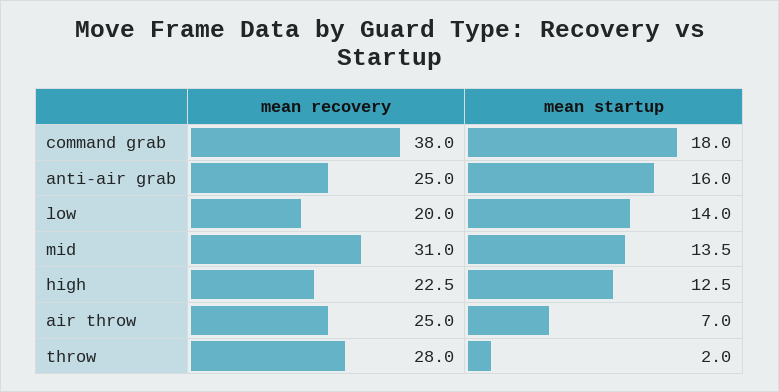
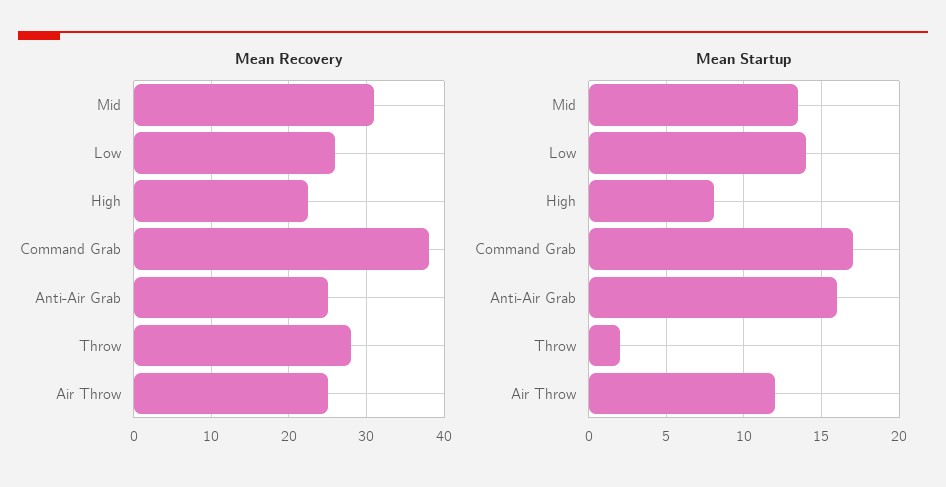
  {
    "mean recovery": {
      "command grab": 38,
      "anti-air grab": 25,
-     "low": 20,
+     "low": 26,
      "mid": 31,
      "high": 22.5,
      "air throw": 25,
      "throw": 28
    },
    "mean startup": {
-     "command grab": 18,
+     "command grab": 17,
      "anti-air grab": 16,
      "low": 14,
      "mid": 13.5,
-     "high": 12.5,
+     "high": 8,
-     "air throw": 7,
+     "air throw": 12,
      "throw": 2
    }
  }

